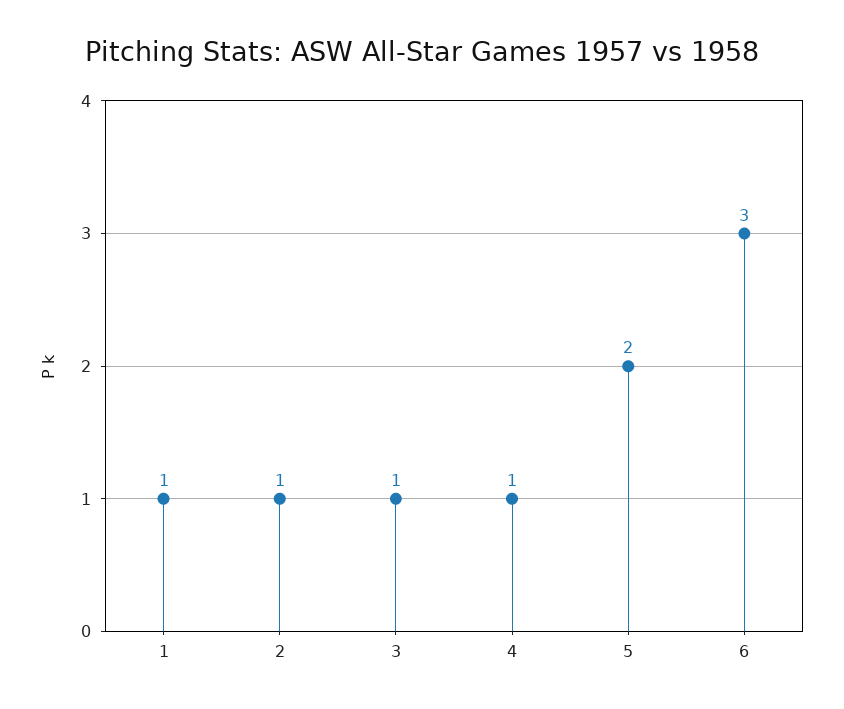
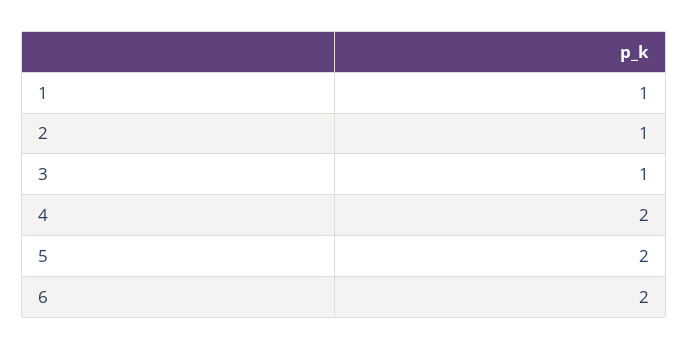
  {
    "1": 1,
    "2": 1,
    "3": 1,
-   "4": 1,
+   "4": 2,
    "5": 2,
-   "6": 3
+   "6": 2
  }

